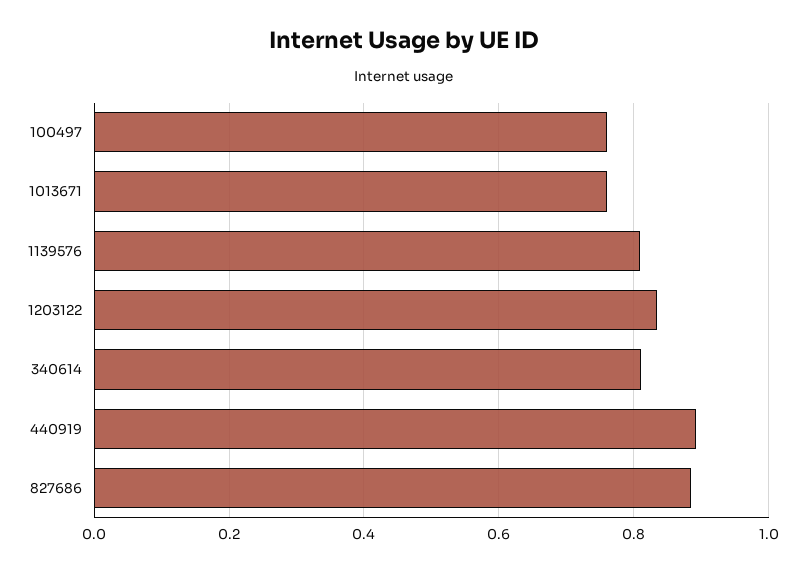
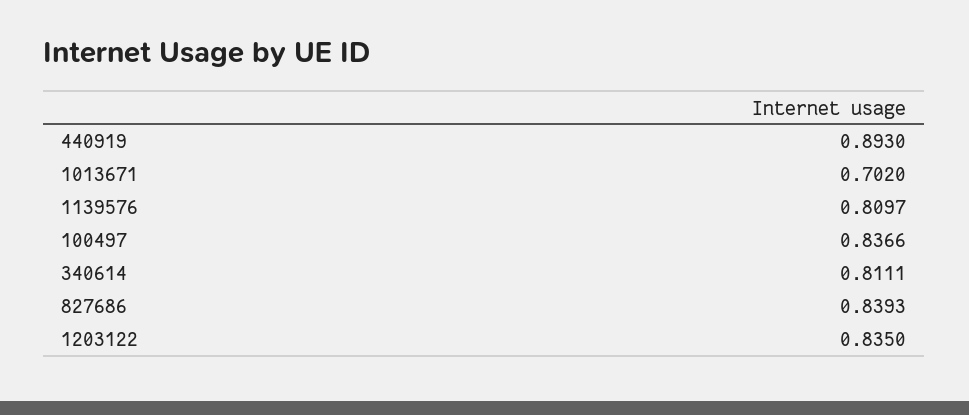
  {
-   "100497": 0.76,
+   "100497": 0.8366,
-   "1013671": 0.76,
+   "1013671": 0.702,
    "1139576": 0.8097,
    "1203122": 0.835,
    "340614": 0.8111,
    "440919": 0.893,
-   "827686": 0.88
+   "827686": 0.8393
  }

